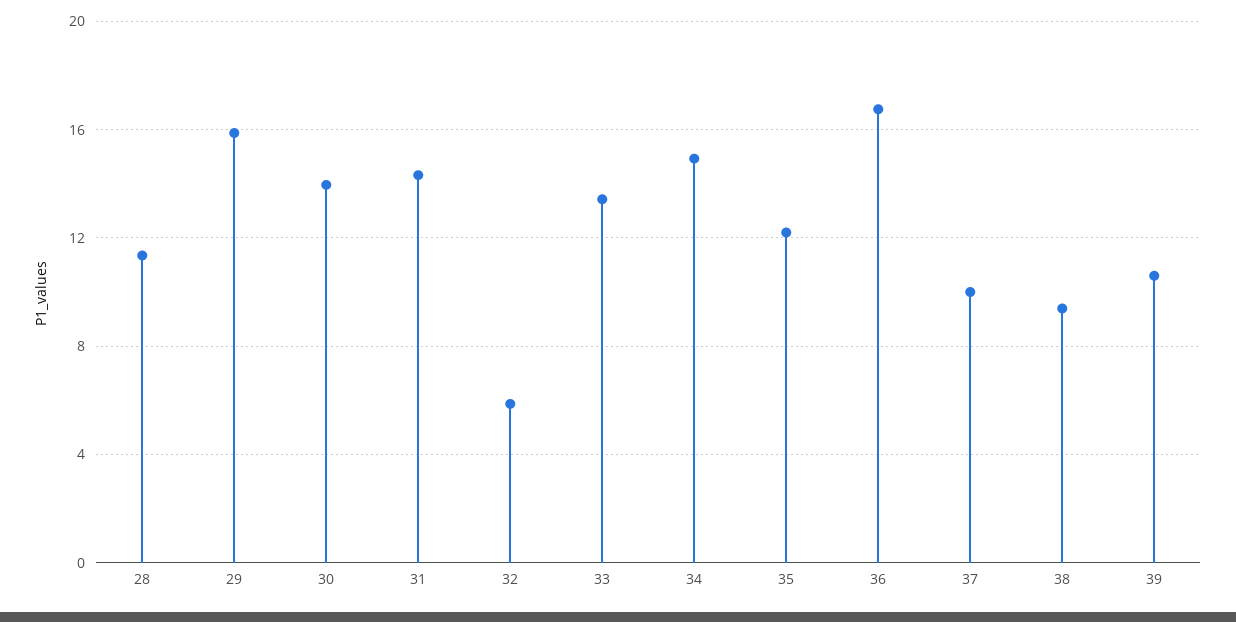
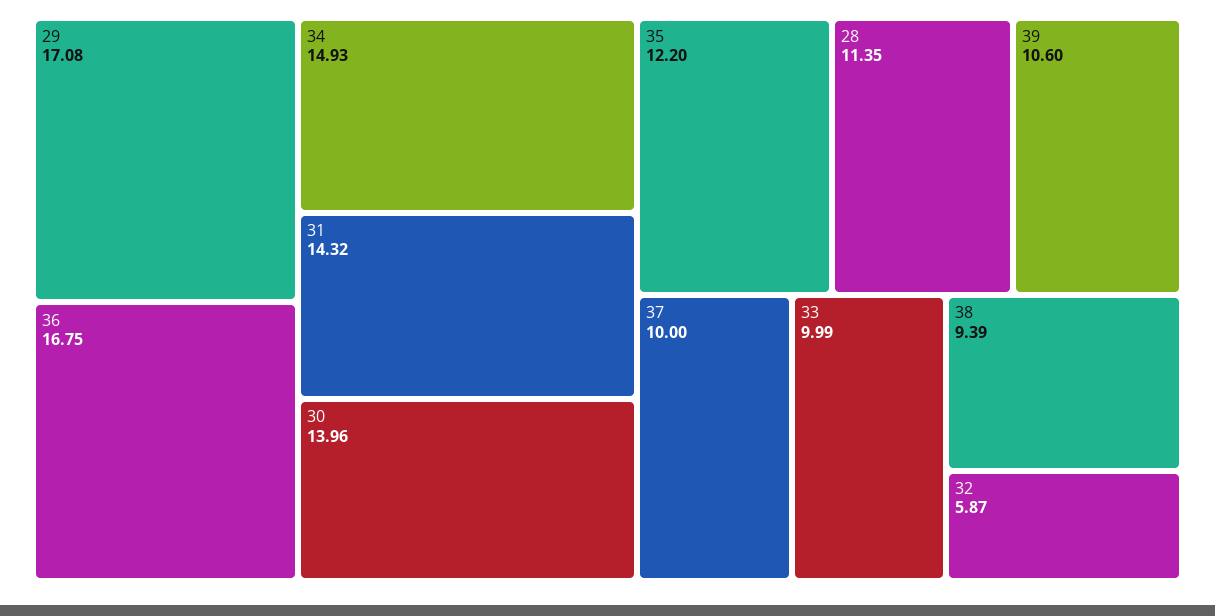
  {
    "28": 11.35,
-   "29": 16,
+   "29": 17.08,
    "30": 13.96,
    "31": 14.32,
    "32": 5.87,
-   "33": 13.5,
+   "33": 9.99,
    "34": 14.93,
    "35": 12.2,
    "36": 16.75,
    "37": 10,
    "38": 9.39,
    "39": 10.6
  }

